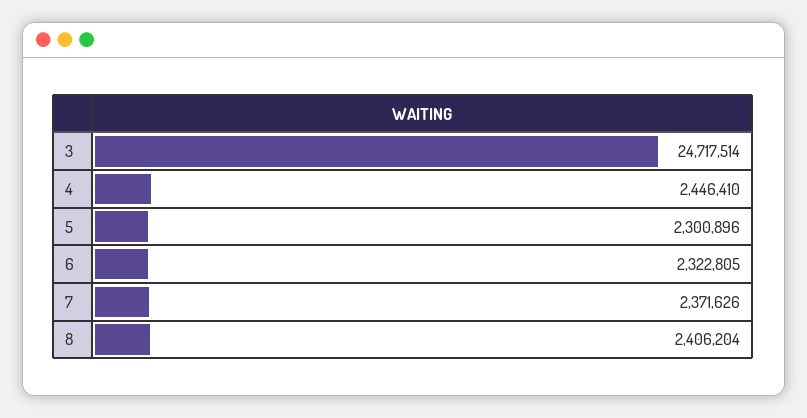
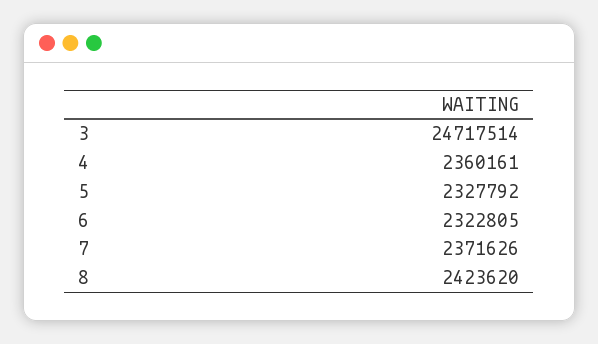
  {
    "3": 24717514,
-   "4": 2446410,
+   "4": 2360161,
-   "5": 2300896,
+   "5": 2327792,
    "6": 2322805,
    "7": 2371626,
-   "8": 2406204
+   "8": 2423620
  }

